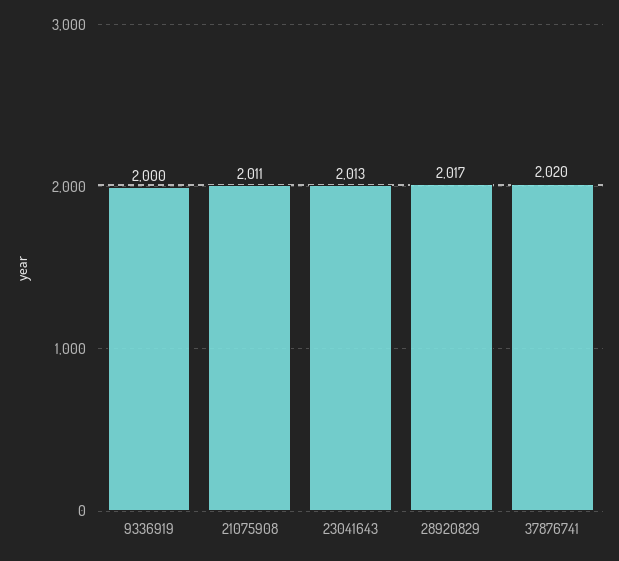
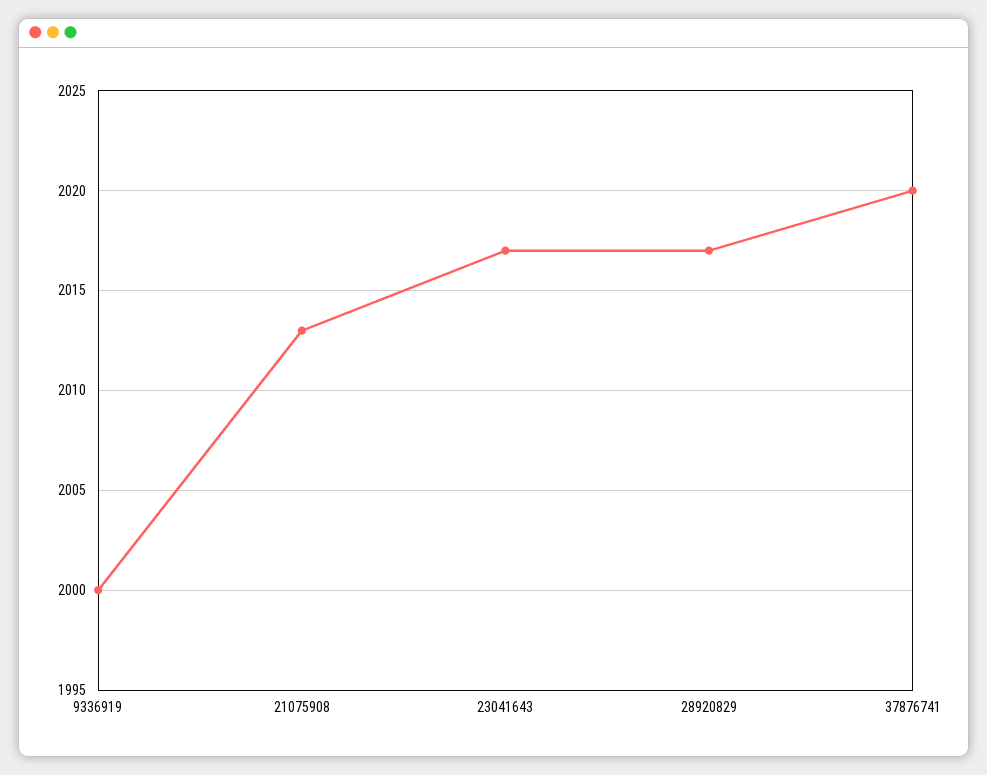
  {
    "9336919": 2000,
-   "21075908": 2011,
+   "21075908": 2013,
-   "23041643": 2013,
+   "23041643": 2017,
    "28920829": 2017,
    "37876741": 2020
  }

